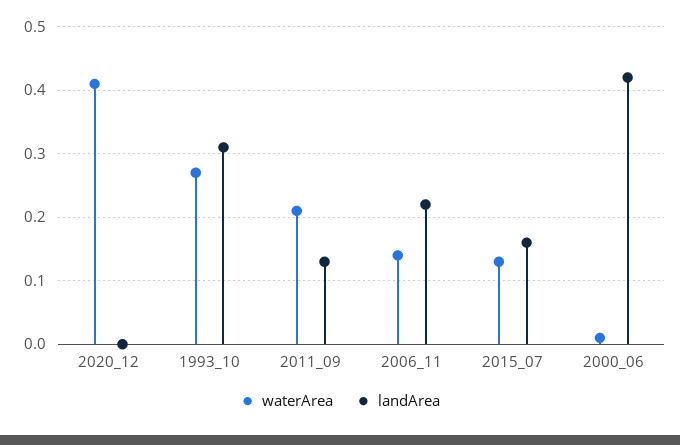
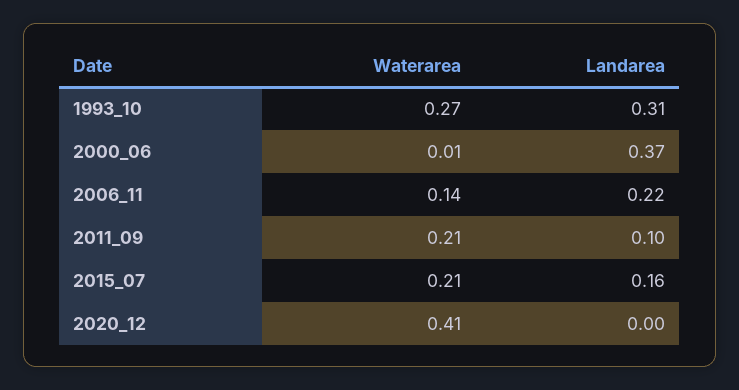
  {
    "waterArea": {
      "2020_12": 0.41,
      "1993_10": 0.27,
      "2011_09": 0.21,
      "2006_11": 0.14,
-     "2015_07": 0.13,
+     "2015_07": 0.21,
      "2000_06": 0.01
    },
    "landArea": {
      "2020_12": 0,
      "1993_10": 0.31,
-     "2011_09": 0.13,
+     "2011_09": 0.1,
      "2006_11": 0.22,
      "2015_07": 0.16,
-     "2000_06": 0.42
+     "2000_06": 0.37
    }
  }

